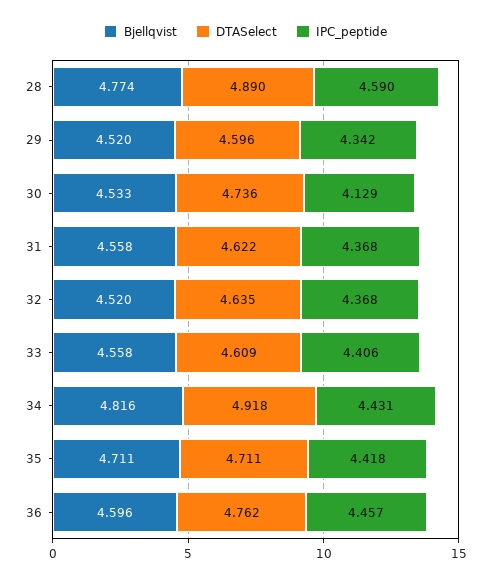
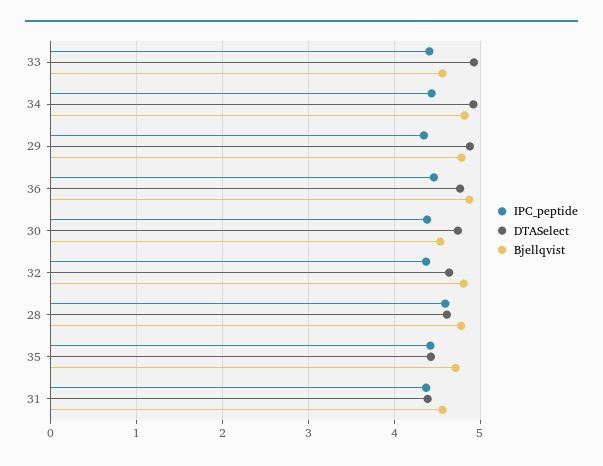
  {
    "Bjellqvist": {
      "28": 4.774,
-     "29": 4.52,
+     "29": 4.8,
      "30": 4.533,
      "31": 4.558,
-     "32": 4.52,
+     "32": 4.8,
      "33": 4.558,
      "34": 4.816,
      "35": 4.711,
-     "36": 4.596
+     "36": 4.9
    },
    "DTASelect": {
-     "28": 4.89,
+     "28": 4.6,
-     "29": 4.596,
+     "29": 4.9,
      "30": 4.736,
-     "31": 4.622,
+     "31": 4.4,
      "32": 4.635,
-     "33": 4.609,
+     "33": 4.9,
      "34": 4.918,
-     "35": 4.711,
+     "35": 4.4,
      "36": 4.762
    },
    "IPC_peptide": {
      "28": 4.59,
      "29": 4.342,
-     "30": 4.129,
+     "30": 4.4,
      "31": 4.368,
      "32": 4.368,
      "33": 4.406,
      "34": 4.431,
      "35": 4.418,
      "36": 4.457
    }
  }

